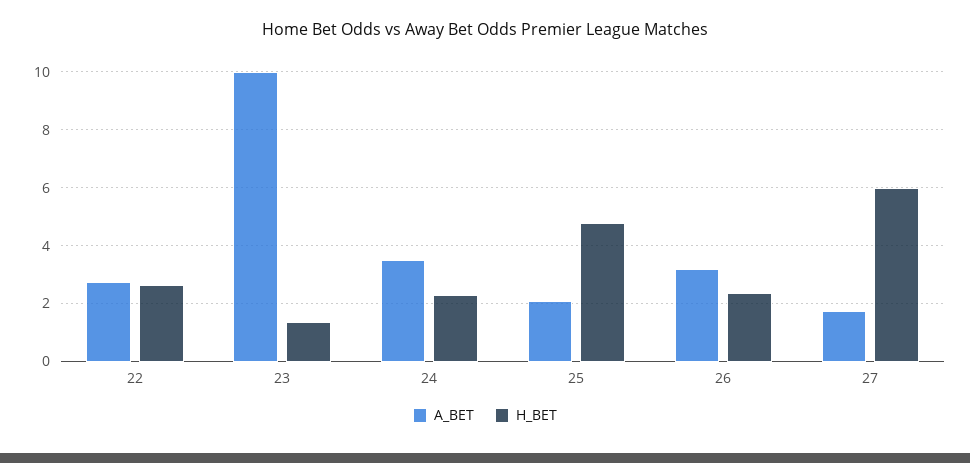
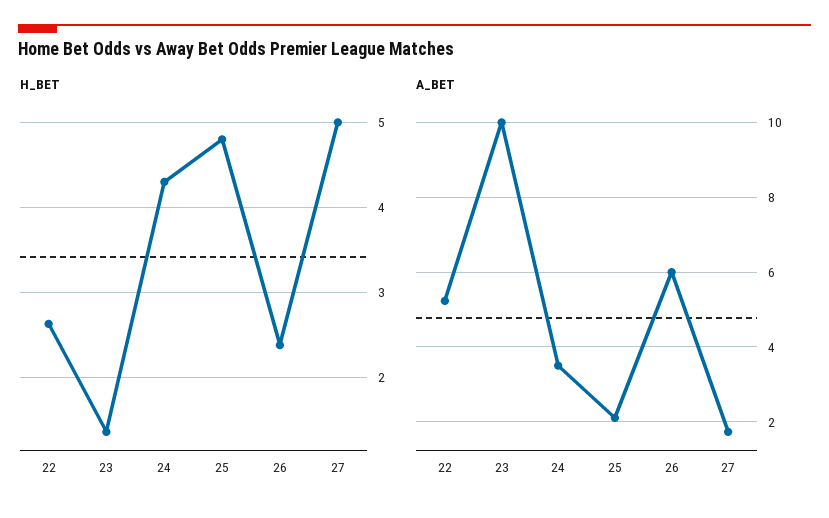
  {
    "A_BET": {
-     "22": 2.75,
+     "22": 5.2,
      "23": 10,
      "24": 3.6,
      "25": 2.2,
-     "26": 3.25,
+     "26": 6,
      "27": 1.8
    },
    "H_BET": {
      "22": 2.6,
      "23": 1.4,
-     "24": 2.25,
+     "24": 4.3,
      "25": 4.8,
      "26": 2.4,
-     "27": 6
+     "27": 5
    }
  }

